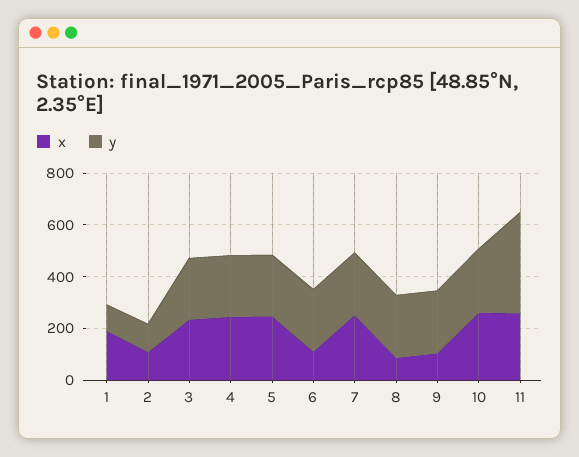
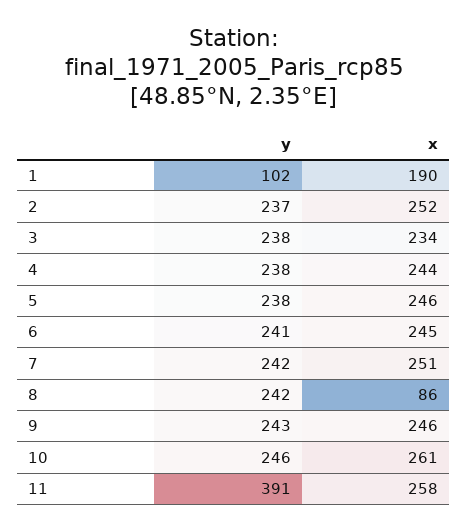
  {
    "x": {
      "1": 190,
-     "2": 100,
+     "2": 252,
      "3": 234,
      "4": 244,
      "5": 246,
-     "6": 100,
+     "6": 245,
      "7": 251,
      "8": 86,
-     "9": 100,
+     "9": 246,
      "10": 261,
      "11": 258
    },
    "y": {
      "1": 102,
-     "2": 100,
+     "2": 237,
      "3": 238,
      "4": 238,
      "5": 238,
      "6": 241,
      "7": 242,
      "8": 242,
      "9": 243,
      "10": 246,
      "11": 391
    }
  }

